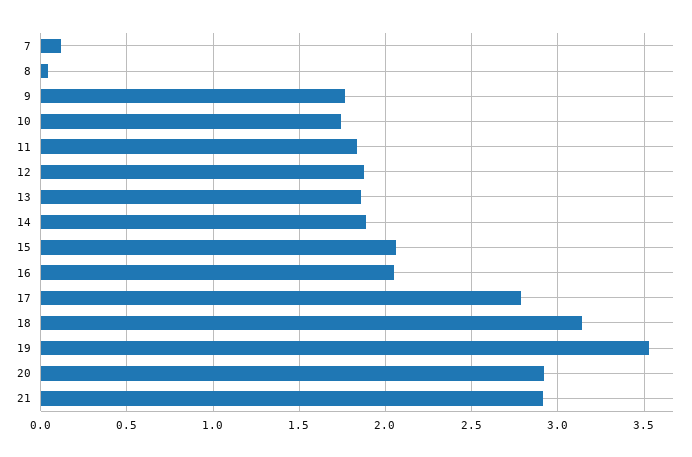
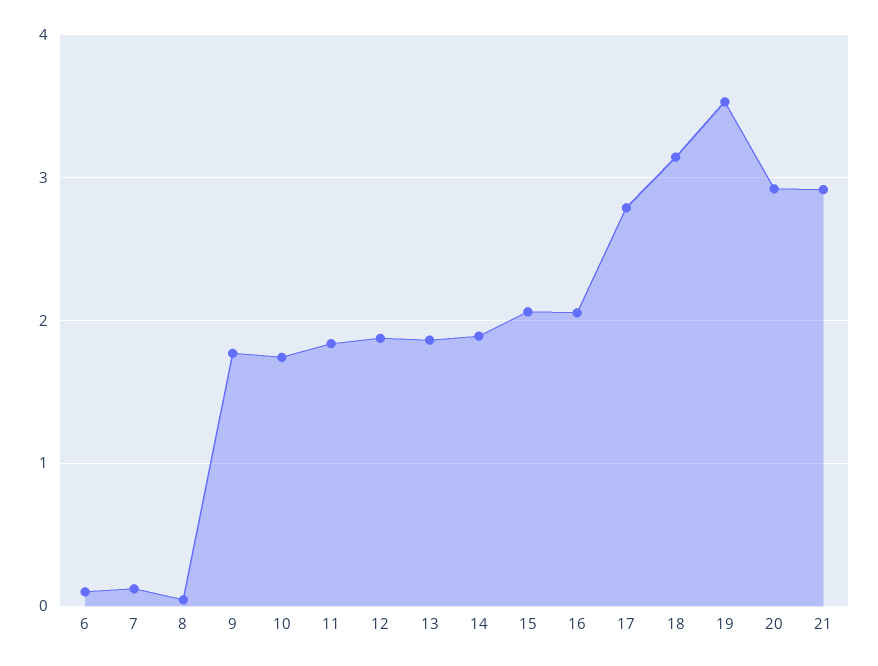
  {
    "7": 0.1,
    "8": 0.05,
    "9": 1.75,
    "10": 1.75,
    "11": 1.85,
    "12": 1.85,
    "13": 1.85,
    "14": 1.9,
    "15": 2.05,
    "16": 2.05,
    "17": 2.8,
    "18": 3.15,
    "19": 3.55,
    "20": 2.9,
-   "21": 2.9
+   "21": 2.9,
+   "6": 0.1
  }

